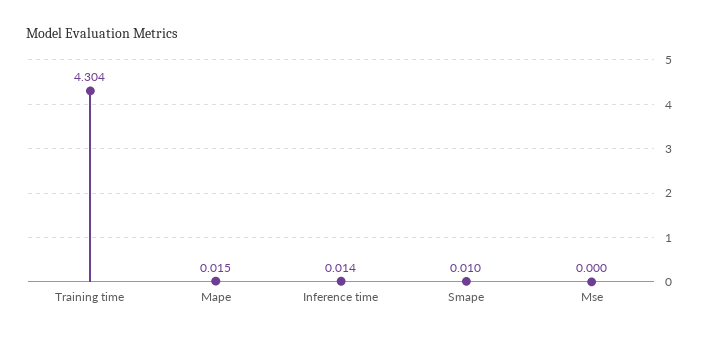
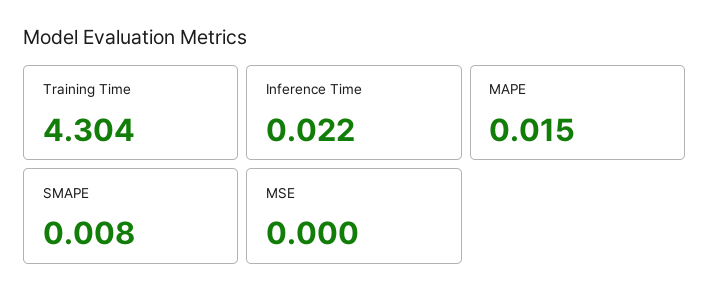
  {
    "Training time": 4.304,
    "Mape": 0.015,
-   "Inference time": 0.014,
+   "Inference time": 0.022,
-   "Smape": 0.01,
+   "Smape": 0.008,
    "Mse": 0
  }

